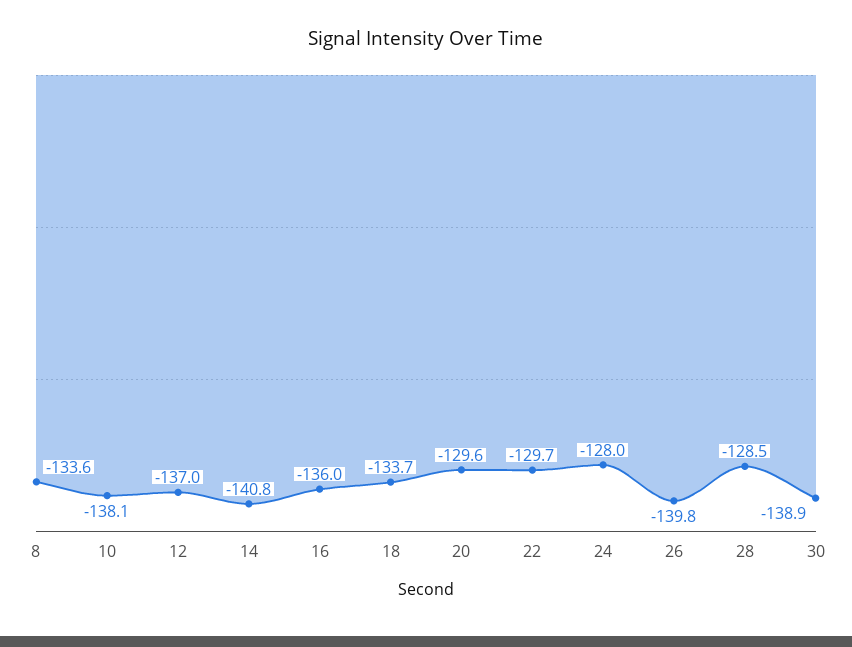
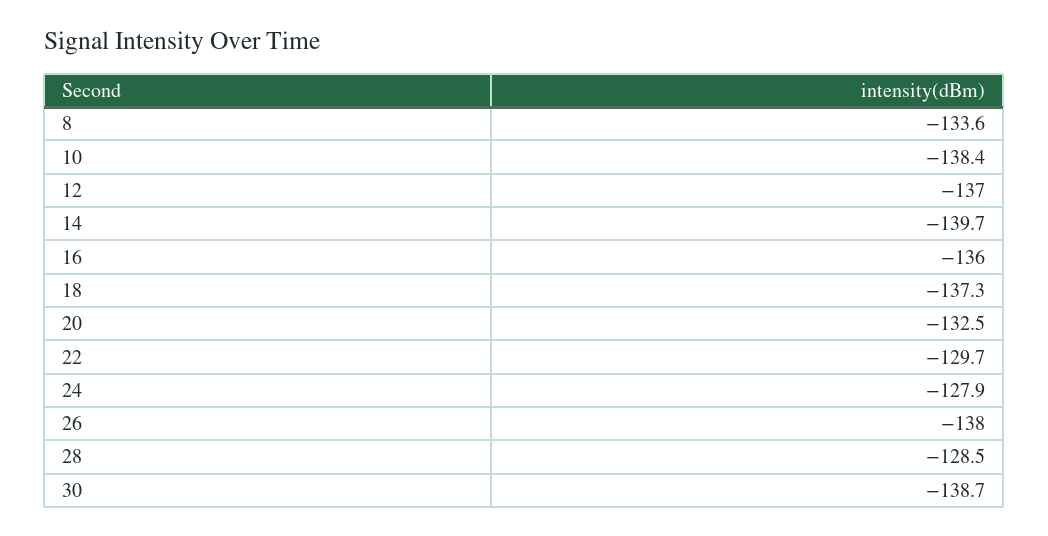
  {
    "8": -133.6,
-   "10": -138.1,
+   "10": -138.4,
    "12": -137,
-   "14": -140.8,
+   "14": -139.7,
    "16": -136,
-   "18": -133.7,
+   "18": -137.3,
-   "20": -129.6,
+   "20": -132.5,
    "22": -129.7,
-   "24": -128,
+   "24": -127.9,
-   "26": -139.8,
+   "26": -138,
    "28": -128.5,
-   "30": -138.9
+   "30": -138.7
  }

